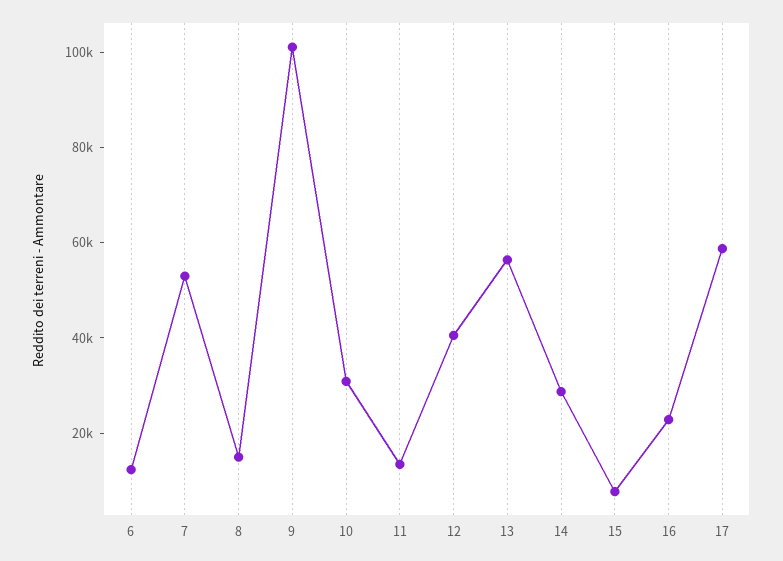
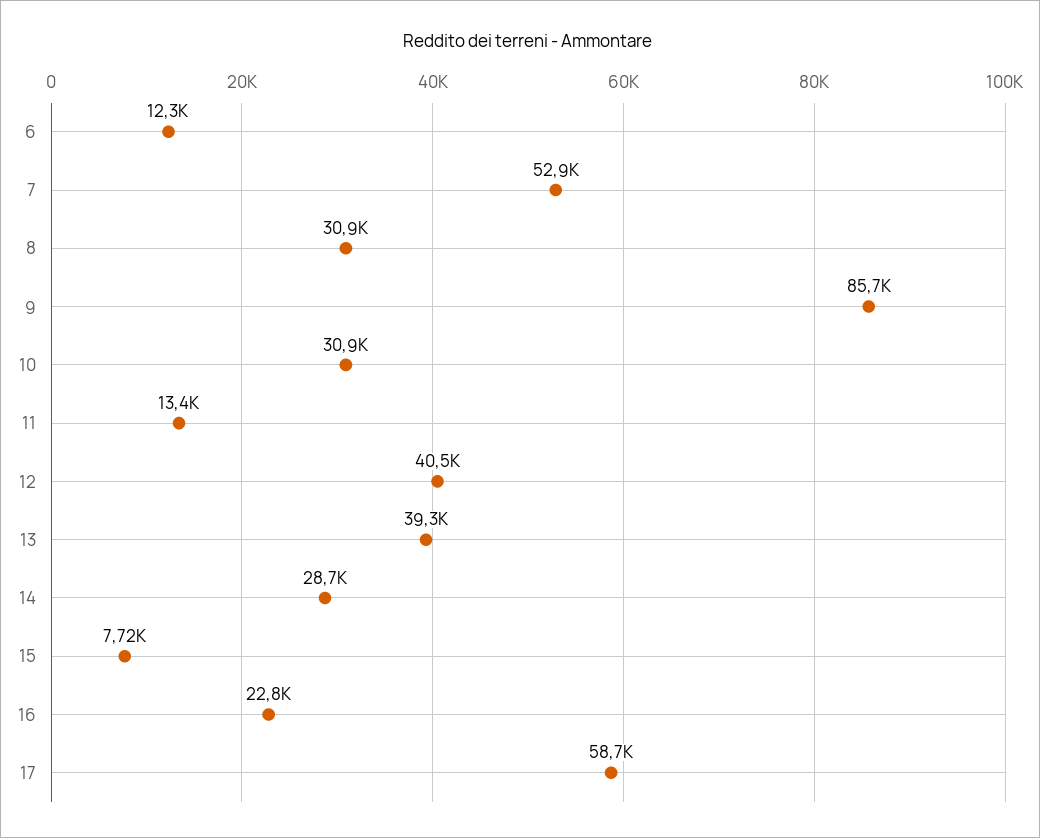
  {
    "6": 12300,
    "7": 52900,
-   "8": 15000,
+   "8": 30900,
-   "9": 100000,
+   "9": 85700,
    "10": 30900,
    "11": 13400,
    "12": 40500,
-   "13": 55000,
+   "13": 39300,
    "14": 28700,
    "15": 7720,
    "16": 22800,
    "17": 58700
  }

